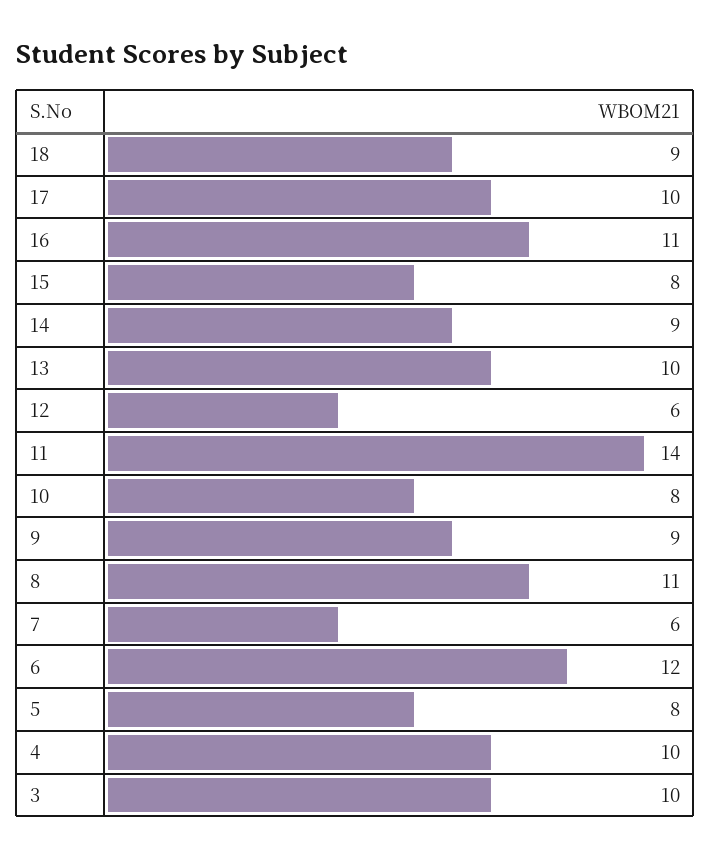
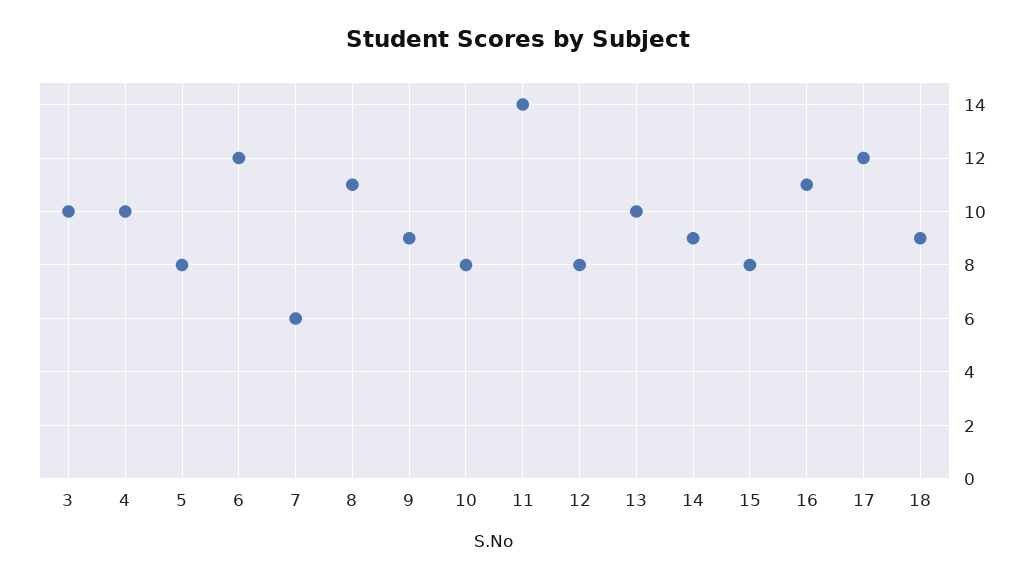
  {
    "18": 9,
-   "17": 10,
+   "17": 12,
    "16": 11,
    "15": 8,
    "14": 9,
    "13": 10,
-   "12": 6,
+   "12": 8,
    "11": 14,
    "10": 8,
    "9": 9,
    "8": 11,
    "7": 6,
    "6": 12,
    "5": 8,
    "4": 10,
    "3": 10
  }

